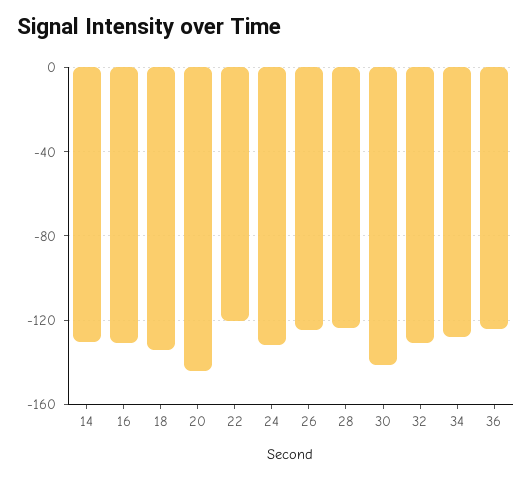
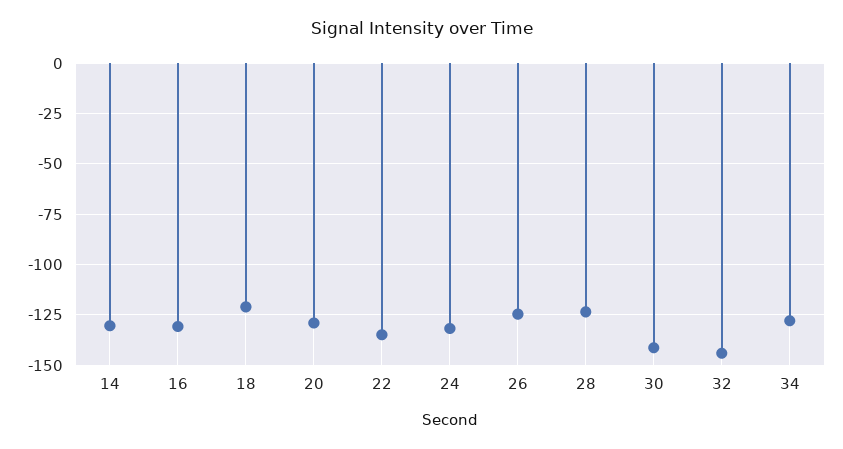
  {
    "14": -130,
    "16": -130,
-   "18": -135,
+   "18": -120,
-   "20": -145,
+   "20": -130,
-   "22": -120,
+   "22": -135,
    "24": -130,
    "26": -125,
    "28": -125,
    "30": -140,
-   "32": -130,
+   "32": -145,
-   "34": -130,
+   "34": -130
-   "36": -125
  }

